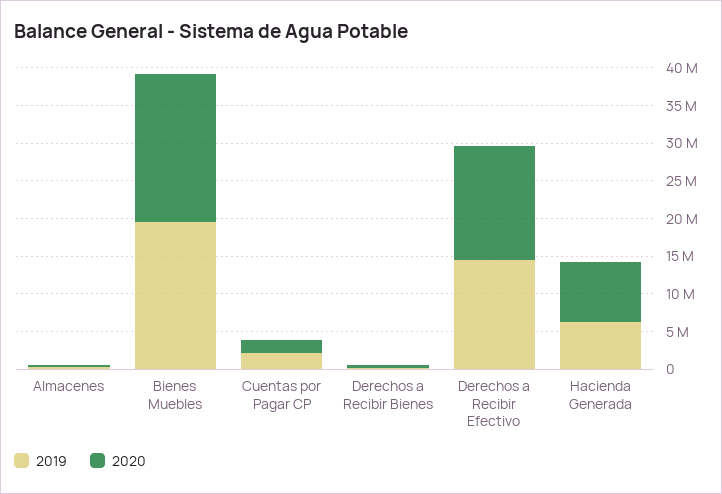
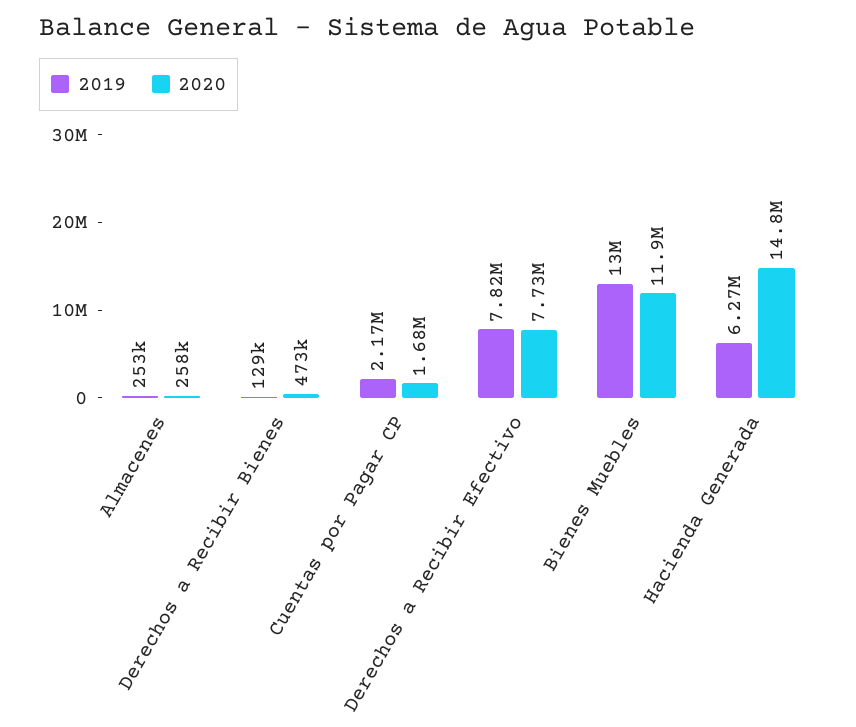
  {
    "2019": {
      "Almacenes": 253000,
-     "Bienes Muebles": 20000000,
+     "Bienes Muebles": 13000000,
      "Cuentas por Pagar CP": 2170000,
      "Derechos a Recibir Bienes": 129000,
-     "Derechos a Recibir Efectivo": 15000000,
+     "Derechos a Recibir Efectivo": 7820000,
      "Hacienda Generada": 6270000
    },
    "2020": {
      "Almacenes": 258000,
-     "Bienes Muebles": 20000000,
+     "Bienes Muebles": 11900000,
      "Cuentas por Pagar CP": 1680000,
      "Derechos a Recibir Bienes": 473000,
-     "Derechos a Recibir Efectivo": 15000000,
+     "Derechos a Recibir Efectivo": 7730000,
-     "Hacienda Generada": 7500000
+     "Hacienda Generada": 14800000
    }
  }

